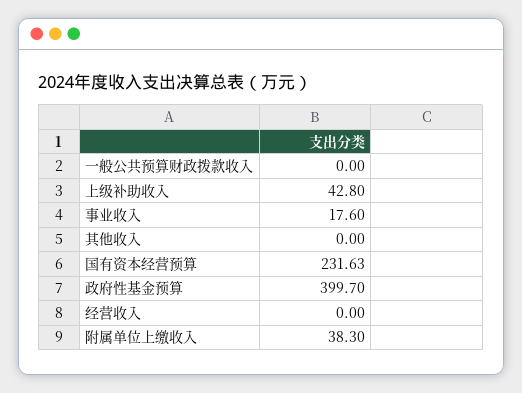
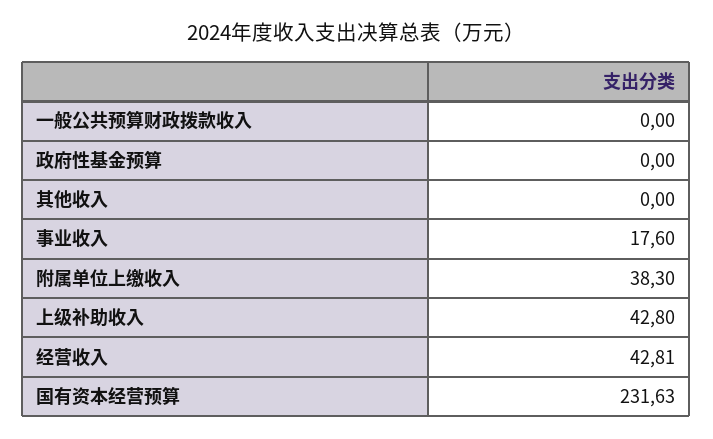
  {
    "一般公共预算财政拨款收入": 0,
    "上级补助收入": 42.8,
    "事业收入": 17.6,
    "其他收入": 0,
    "国有资本经营预算": 231.63,
-   "政府性基金预算": 399.7,
+   "政府性基金预算": 0,
-   "经营收入": 0,
+   "经营收入": 42.81,
    "附属单位上缴收入": 38.3
  }

